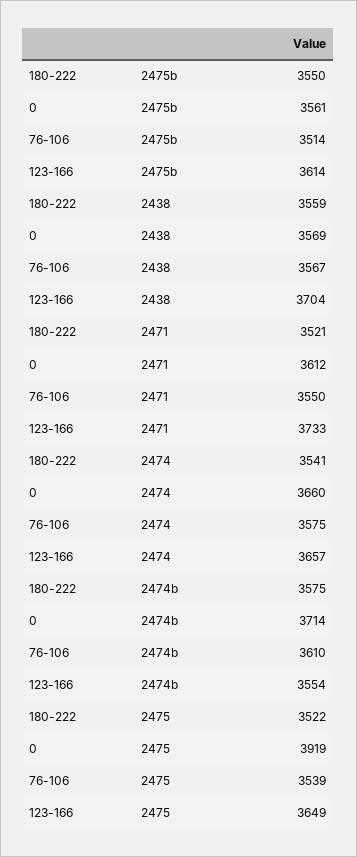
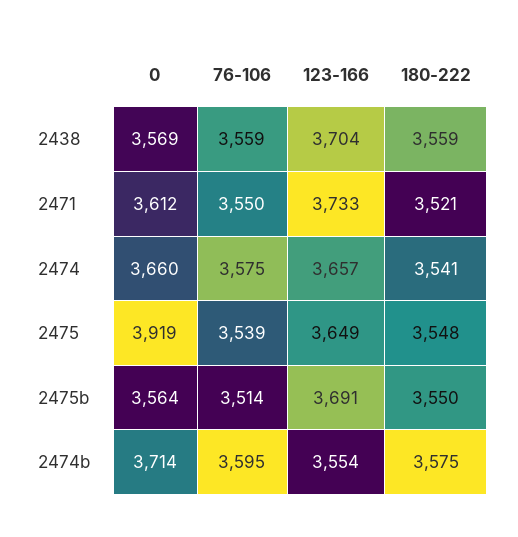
  {
    "180-222": {
      "2475b": 3550,
      "2438": 3559,
      "2471": 3521,
      "2474": 3541,
      "2474b": 3575,
-     "2475": 3522
+     "2475": 3548
    },
    "0": {
-     "2475b": 3561,
+     "2475b": 3564,
      "2438": 3569,
      "2471": 3612,
      "2474": 3660,
      "2474b": 3714,
      "2475": 3919
    },
    "76-106": {
      "2475b": 3514,
-     "2438": 3567,
+     "2438": 3559,
      "2471": 3550,
      "2474": 3575,
-     "2474b": 3610,
+     "2474b": 3595,
      "2475": 3539
    },
    "123-166": {
-     "2475b": 3614,
+     "2475b": 3691,
      "2438": 3704,
      "2471": 3733,
      "2474": 3657,
      "2474b": 3554,
      "2475": 3649
    }
  }

